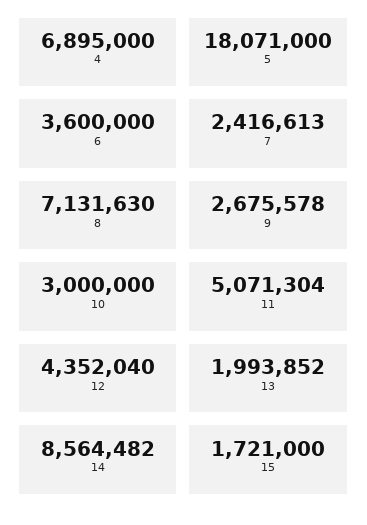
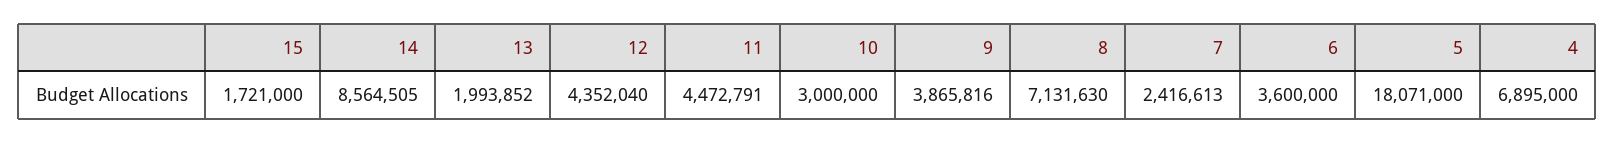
  {
    "4": 6895000,
    "5": 18071000,
    "6": 3600000,
    "7": 2416613,
    "8": 7131630,
-   "9": 2675578,
+   "9": 3865816,
    "10": 3000000,
-   "11": 5071304,
+   "11": 4472791,
    "12": 4352040,
    "13": 1993852,
-   "14": 8564482,
+   "14": 8564505,
    "15": 1721000
  }

